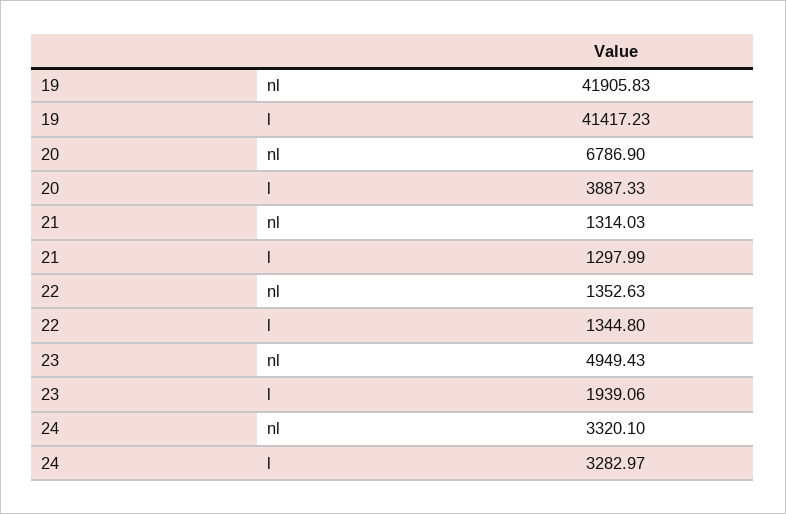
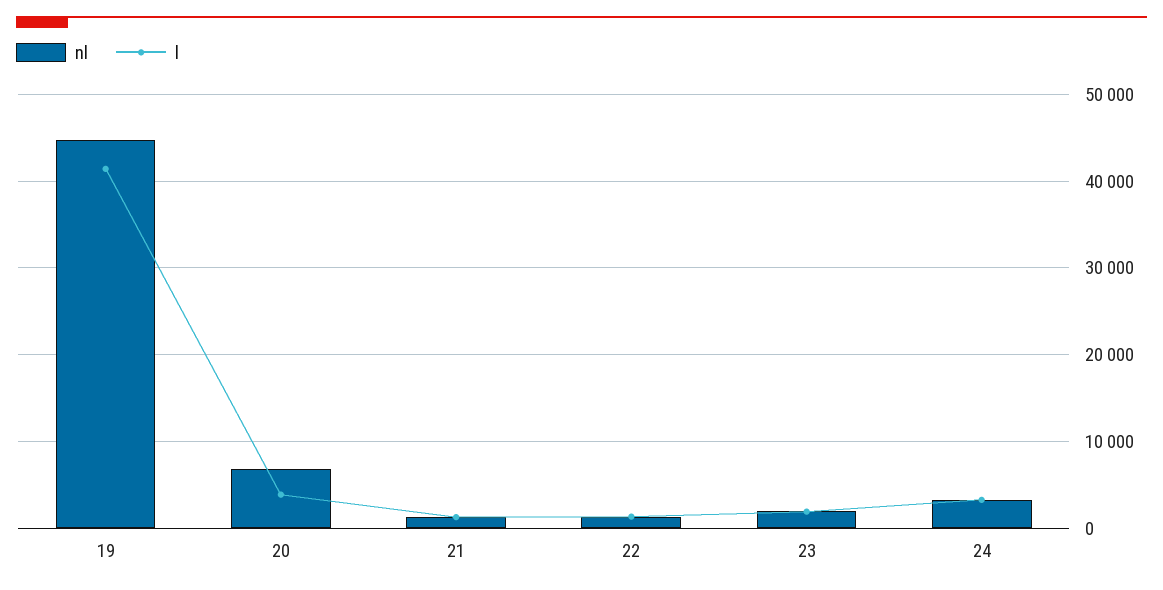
  {
    "nl": {
-     "19": 41905.83,
+     "19": 45000,
      "20": 6786.9,
      "21": 1314.03,
      "22": 1352.63,
-     "23": 4949.43,
+     "23": 2000,
      "24": 3320.1
    },
    "l": {
      "19": 41417.23,
      "20": 3887.33,
      "21": 1297.99,
      "22": 1344.8,
      "23": 1939.06,
      "24": 3282.97
    }
  }

